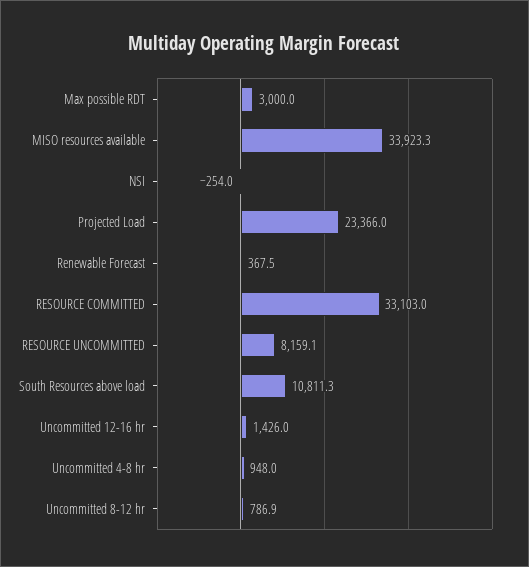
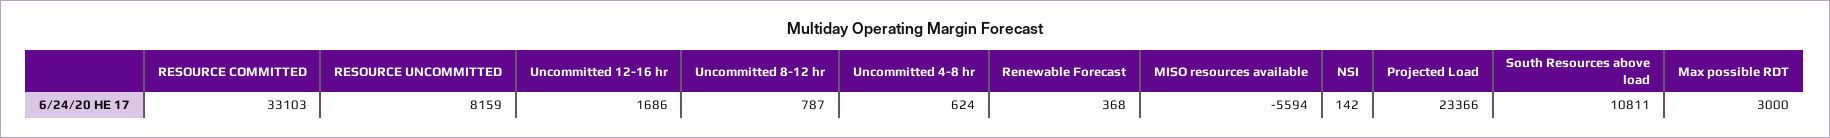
  {
    "Max possible RDT": 3000,
-   "MISO resources available": 33923.3,
+   "MISO resources available": -5594,
-   "NSI": -254,
+   "NSI": 142,
    "Projected Load": 23366,
    "Renewable Forecast": 367.5,
    "RESOURCE COMMITTED": 33103,
    "RESOURCE UNCOMMITTED": 8159.1,
    "South Resources above load": 10811.3,
-   "Uncommitted 12-16 hr": 1426,
+   "Uncommitted 12-16 hr": 1686,
-   "Uncommitted 4-8 hr": 948,
+   "Uncommitted 4-8 hr": 624,
    "Uncommitted 8-12 hr": 786.9
  }

